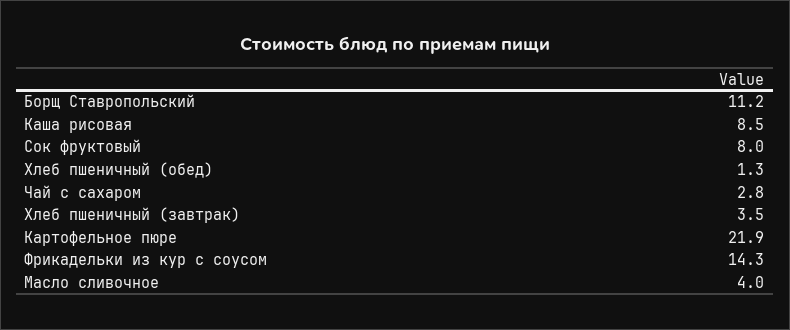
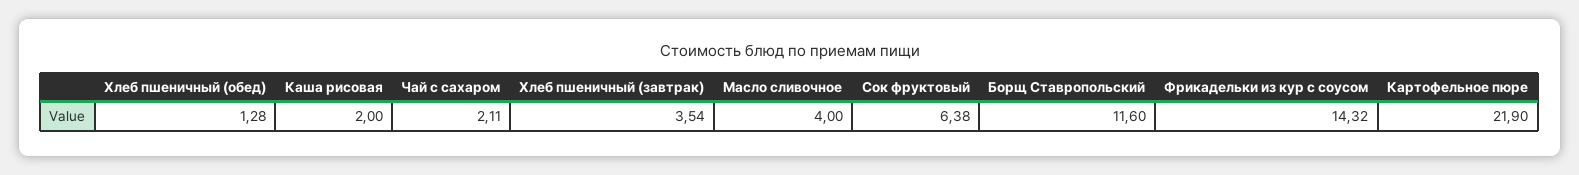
  {
-   "Борщ Ставропольский": 11.2,
+   "Борщ Ставропольский": 11.6,
-   "Каша рисовая": 8.5,
+   "Каша рисовая": 2,
-   "Сок фруктовый": 8,
+   "Сок фруктовый": 6.38,
    "Хлеб пшеничный (обед)": 1.28,
-   "Чай с сахаром": 2.8,
+   "Чай с сахаром": 2.11,
    "Хлеб пшеничный (завтрак)": 3.54,
    "Картофельное пюре": 21.9,
    "Фрикадельки из кур с соусом": 14.32,
    "Масло сливочное": 4
  }

